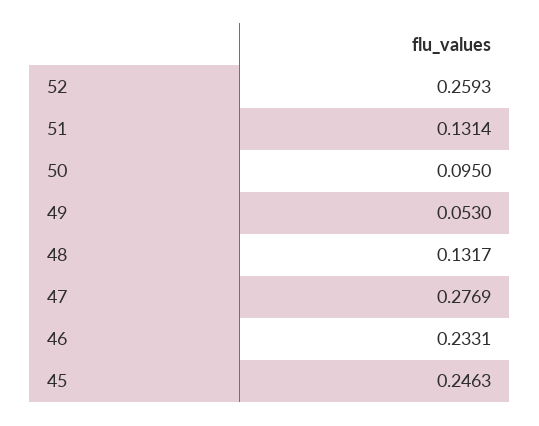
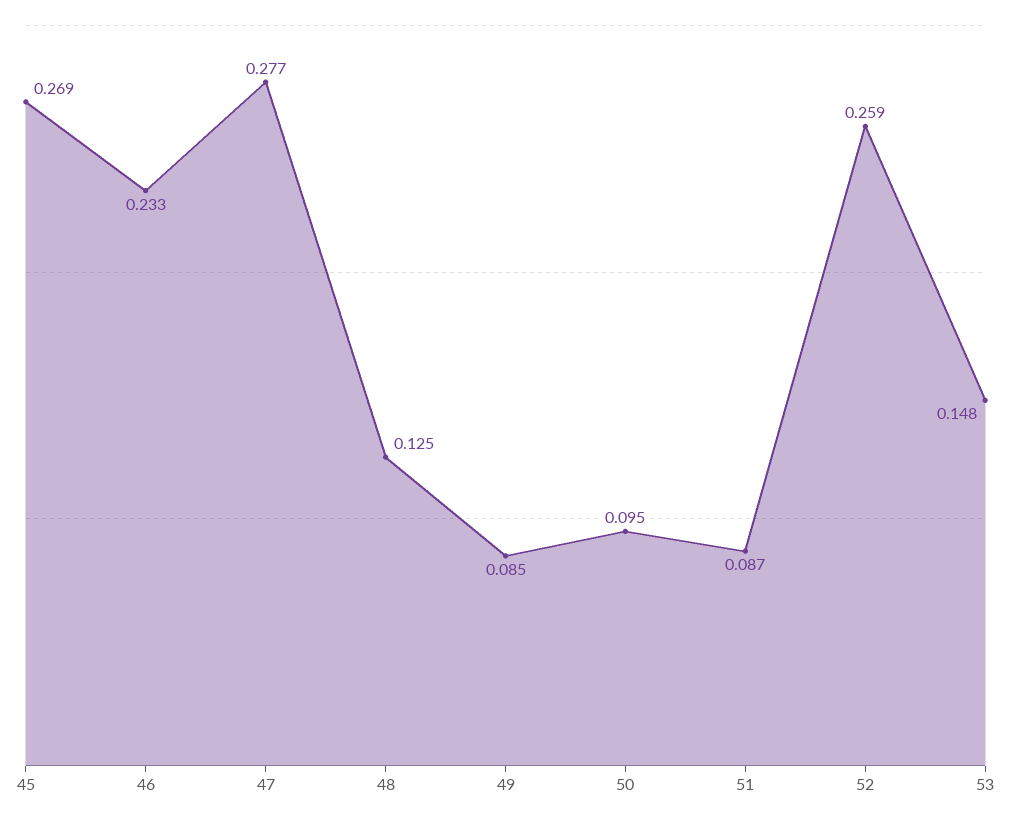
  {
    "52": 0.2593,
-   "51": 0.1314,
+   "51": 0.087,
    "50": 0.095,
-   "49": 0.053,
+   "49": 0.085,
-   "48": 0.1317,
+   "48": 0.125,
    "47": 0.2769,
    "46": 0.2331,
-   "45": 0.2463
+   "45": 0.269,
+   "53": 0.148
  }

